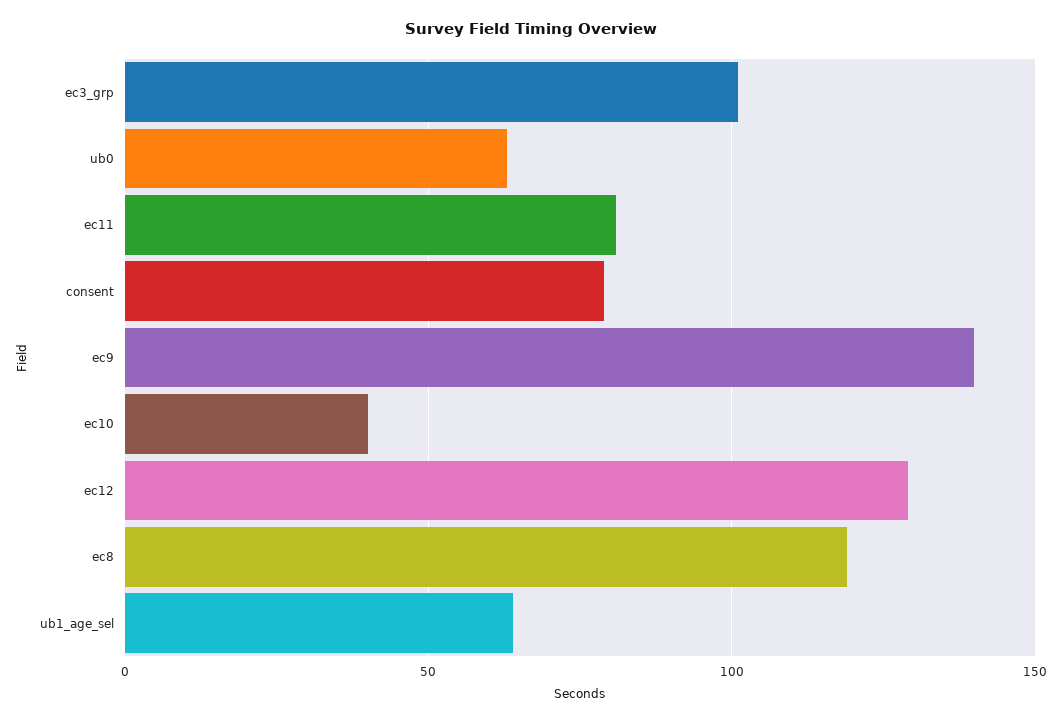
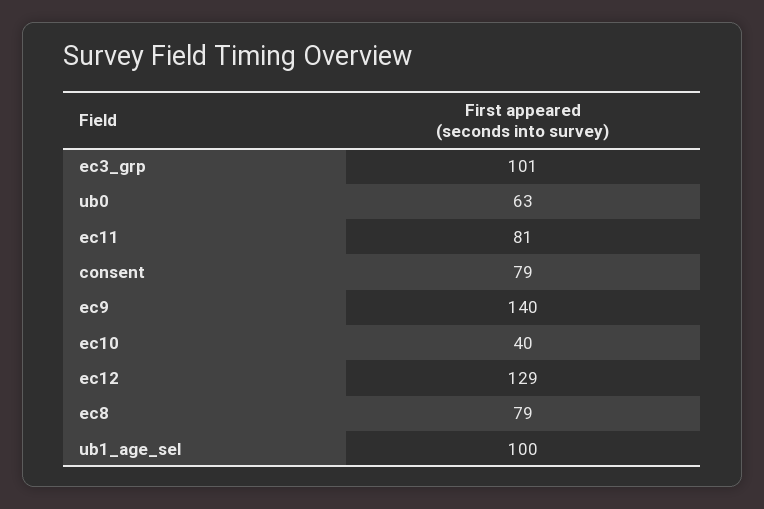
  {
    "ec3_grp": 101,
    "ub0": 63,
    "ec11": 81,
    "consent": 79,
    "ec9": 140,
    "ec10": 40,
    "ec12": 129,
-   "ec8": 120,
+   "ec8": 79,
-   "ub1_age_sel": 65
+   "ub1_age_sel": 100
  }

